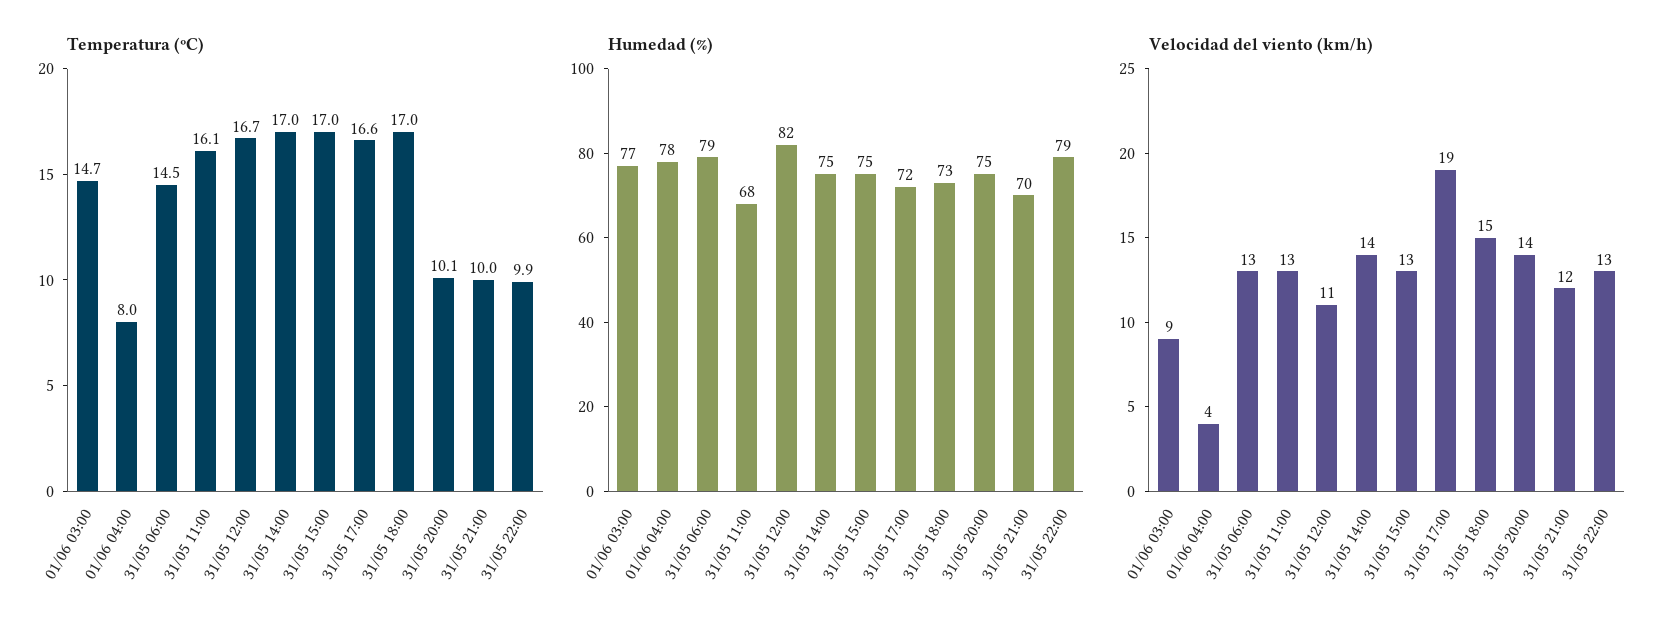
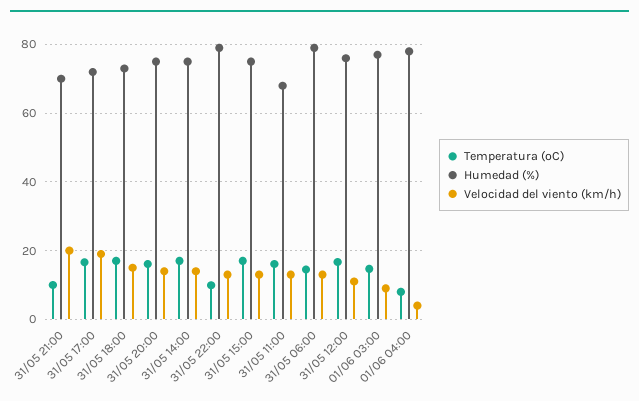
  {
    "Temperatura (ºC)": {
      "01/06 03:00": 14.7,
      "01/06 04:00": 8,
      "31/05 06:00": 14.5,
      "31/05 11:00": 16.1,
      "31/05 12:00": 16.7,
      "31/05 14:00": 17,
      "31/05 15:00": 17,
      "31/05 17:00": 16.6,
      "31/05 18:00": 17,
-     "31/05 20:00": 10.1,
+     "31/05 20:00": 16,
      "31/05 21:00": 10,
      "31/05 22:00": 9.9
    },
    "Humedad (%)": {
      "01/06 03:00": 77,
      "01/06 04:00": 78,
      "31/05 06:00": 79,
      "31/05 11:00": 68,
-     "31/05 12:00": 82,
+     "31/05 12:00": 76,
      "31/05 14:00": 75,
      "31/05 15:00": 75,
      "31/05 17:00": 72,
      "31/05 18:00": 73,
      "31/05 20:00": 75,
      "31/05 21:00": 70,
      "31/05 22:00": 79
    },
    "Velocidad del viento (km/h)": {
      "01/06 03:00": 9,
      "01/06 04:00": 4,
      "31/05 06:00": 13,
      "31/05 11:00": 13,
      "31/05 12:00": 11,
      "31/05 14:00": 14,
      "31/05 15:00": 13,
      "31/05 17:00": 19,
      "31/05 18:00": 15,
      "31/05 20:00": 14,
-     "31/05 21:00": 12,
+     "31/05 21:00": 20,
      "31/05 22:00": 13
    }
  }

